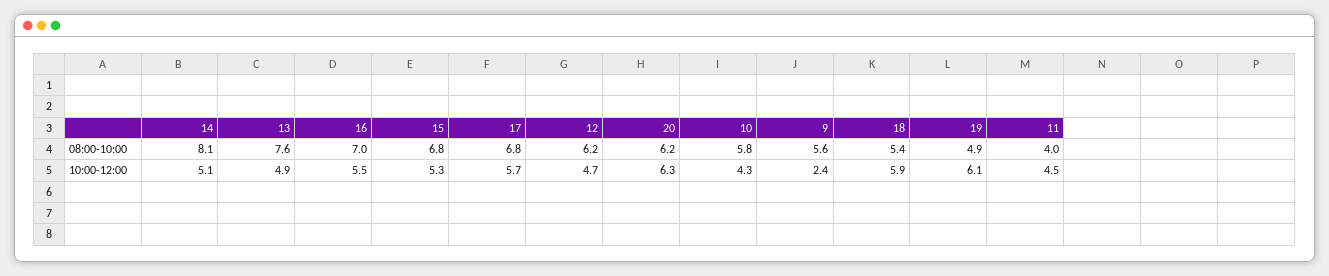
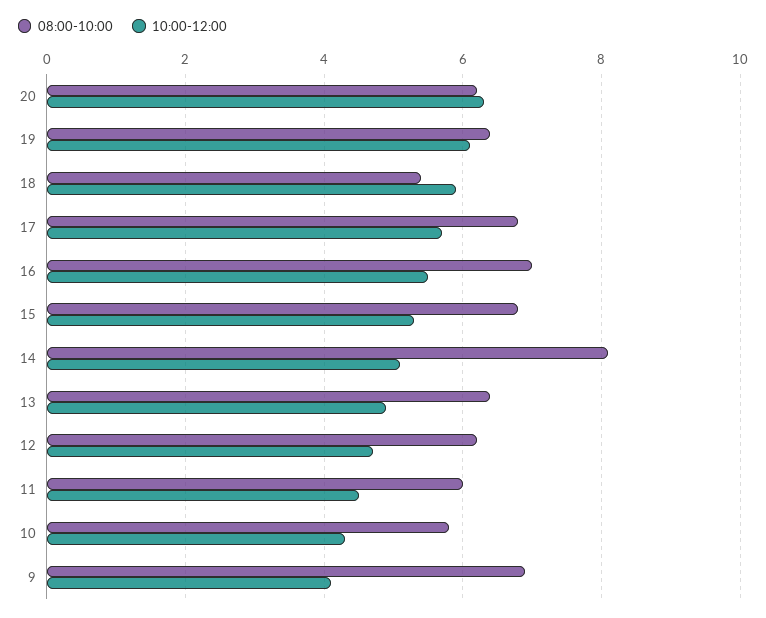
  {
    "08:00-10:00": {
      "14": 8.1,
-     "13": 7.6,
+     "13": 6.5,
      "16": 7,
      "15": 6.8,
      "17": 6.8,
      "12": 6.2,
      "20": 6.2,
      "10": 5.8,
-     "9": 5.6,
+     "9": 7,
      "18": 5.4,
-     "19": 4.9,
+     "19": 6.5,
-     "11": 4
+     "11": 6
    },
    "10:00-12:00": {
      "14": 5.1,
      "13": 4.9,
      "16": 5.5,
      "15": 5.3,
      "17": 5.7,
      "12": 4.7,
      "20": 6.3,
      "10": 4.3,
-     "9": 2.4,
+     "9": 4,
      "18": 5.9,
      "19": 6.1,
      "11": 4.5
    }
  }

